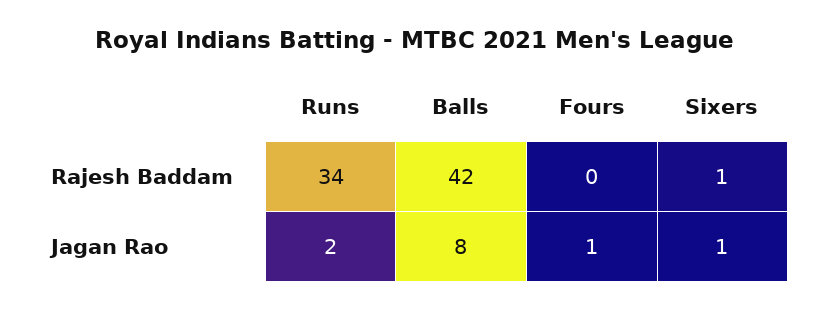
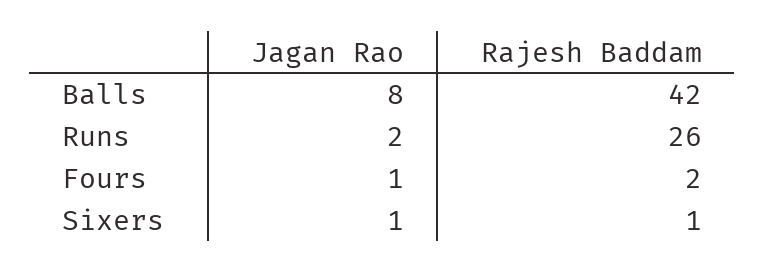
  {
    "Runs": {
-     "Rajesh Baddam": 34,
+     "Rajesh Baddam": 26,
      "Jagan Rao": 2
    },
    "Balls": {
      "Rajesh Baddam": 42,
      "Jagan Rao": 8
    },
    "Fours": {
-     "Rajesh Baddam": 0,
+     "Rajesh Baddam": 2,
      "Jagan Rao": 1
    },
    "Sixers": {
      "Rajesh Baddam": 1,
      "Jagan Rao": 1
    }
  }

